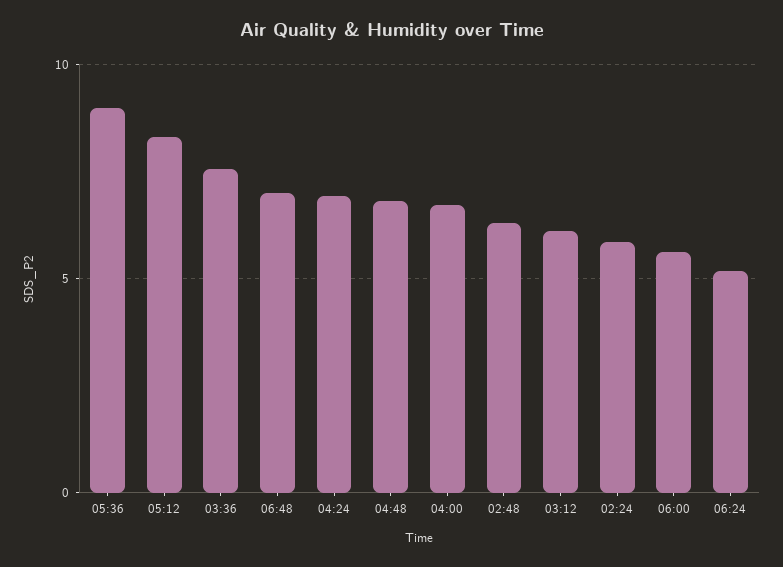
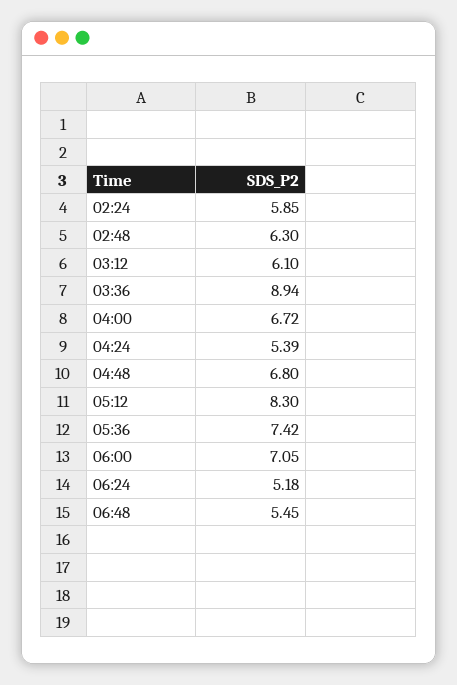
  {
-   "05:36": 9,
+   "05:36": 7.42,
    "05:12": 8.3,
-   "03:36": 7.5,
+   "03:36": 8.94,
-   "06:48": 7,
+   "06:48": 5.45,
-   "04:24": 7,
+   "04:24": 5.39,
    "04:48": 6.8,
    "04:00": 6.72,
    "02:48": 6.3,
    "03:12": 6.1,
    "02:24": 5.85,
-   "06:00": 5.5,
+   "06:00": 7.05,
    "06:24": 5.18
  }

